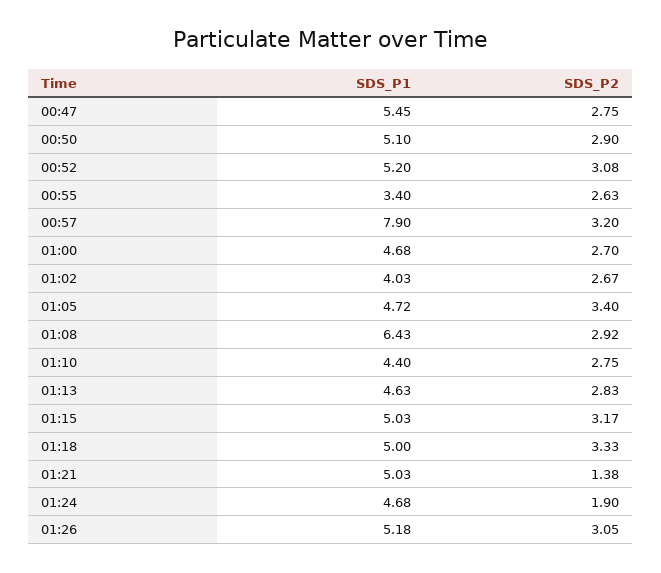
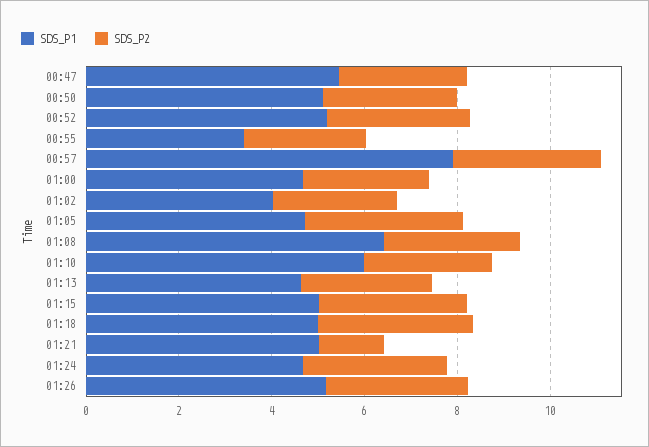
  {
    "SDS_P1": {
      "00:47": 5.45,
      "00:50": 5.1,
      "00:52": 5.2,
      "00:55": 3.4,
      "00:57": 7.9,
      "01:00": 4.68,
      "01:02": 4.03,
      "01:05": 4.72,
      "01:08": 6.43,
-     "01:10": 4.4,
+     "01:10": 6,
      "01:13": 4.63,
      "01:15": 5.03,
      "01:18": 5,
      "01:21": 5.03,
      "01:24": 4.68,
      "01:26": 5.18
    },
    "SDS_P2": {
      "00:47": 2.75,
      "00:50": 2.9,
      "00:52": 3.08,
      "00:55": 2.63,
      "00:57": 3.2,
      "01:00": 2.7,
      "01:02": 2.67,
      "01:05": 3.4,
      "01:08": 2.92,
      "01:10": 2.75,
      "01:13": 2.83,
      "01:15": 3.17,
      "01:18": 3.33,
      "01:21": 1.38,
-     "01:24": 1.9,
+     "01:24": 3,
      "01:26": 3.05
    }
  }

